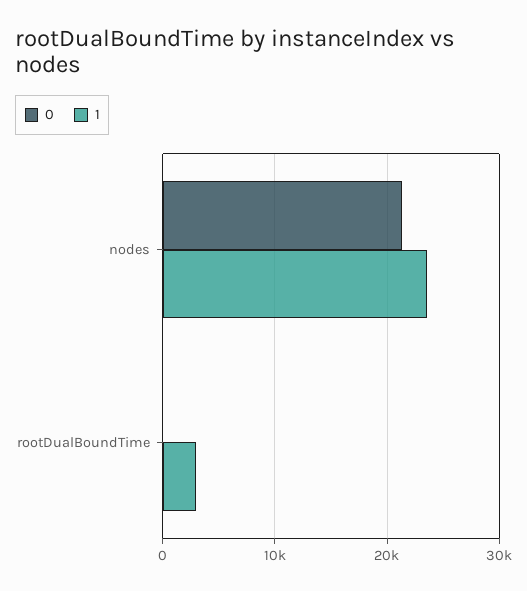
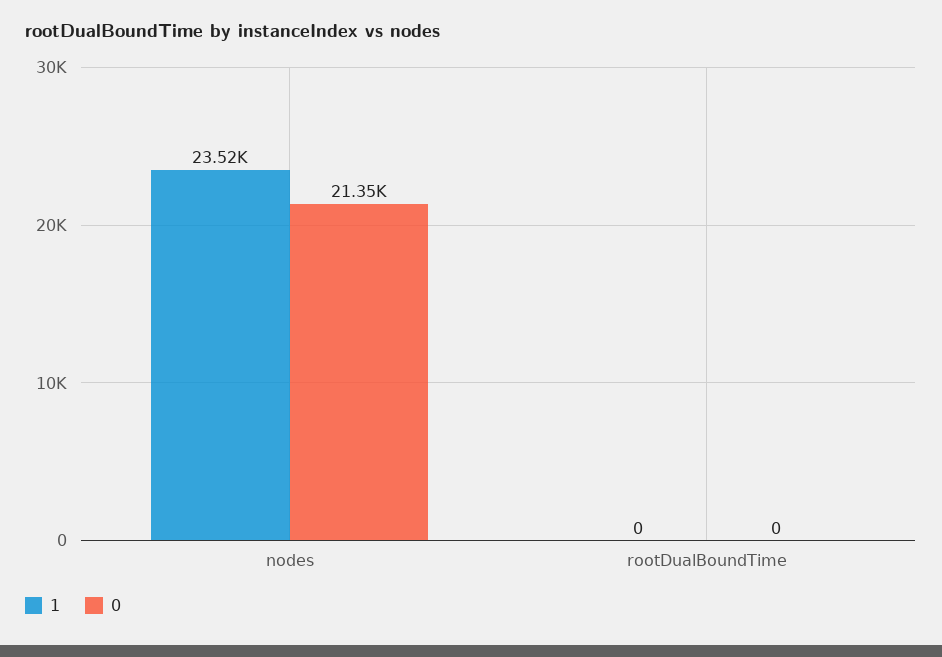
  {
    "0": {
      "nodes": 21350,
      "rootDualBoundTime": 0
    },
    "1": {
      "nodes": 23520,
-     "rootDualBoundTime": 3000
+     "rootDualBoundTime": 0
    }
  }

